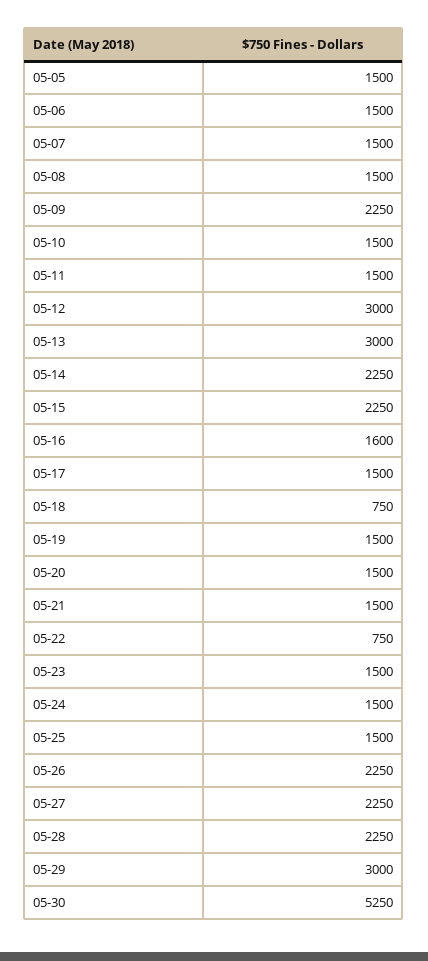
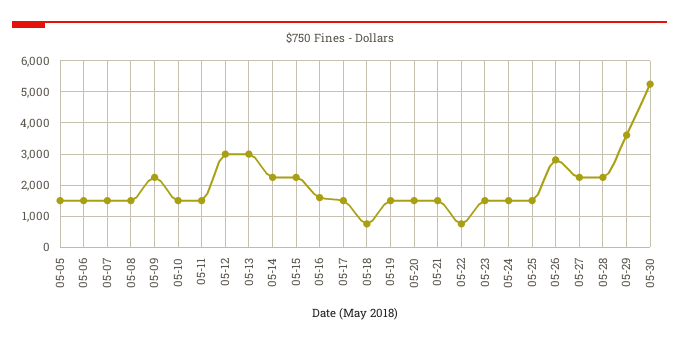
  {
    "05-05": 1500,
    "05-06": 1500,
    "05-07": 1500,
    "05-08": 1500,
    "05-09": 2250,
    "05-10": 1500,
    "05-11": 1500,
    "05-12": 3000,
    "05-13": 3000,
    "05-14": 2250,
    "05-15": 2250,
    "05-16": 1600,
    "05-17": 1500,
    "05-18": 750,
    "05-19": 1500,
    "05-20": 1500,
    "05-21": 1500,
    "05-22": 750,
    "05-23": 1500,
    "05-24": 1500,
    "05-25": 1500,
-   "05-26": 2250,
+   "05-26": 2800,
    "05-27": 2250,
    "05-28": 2250,
-   "05-29": 3000,
+   "05-29": 3600,
    "05-30": 5250
  }

